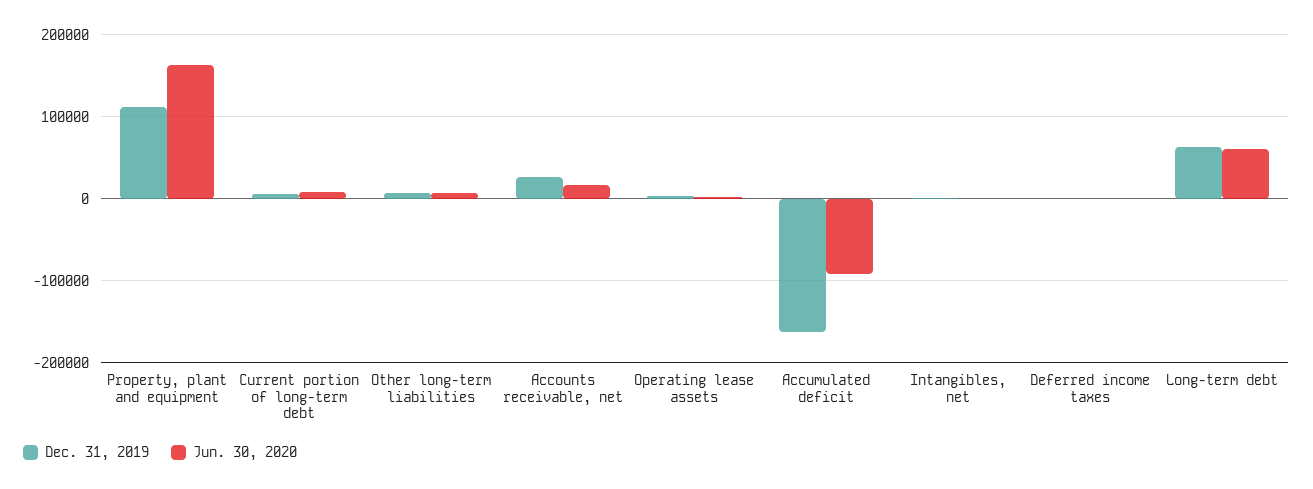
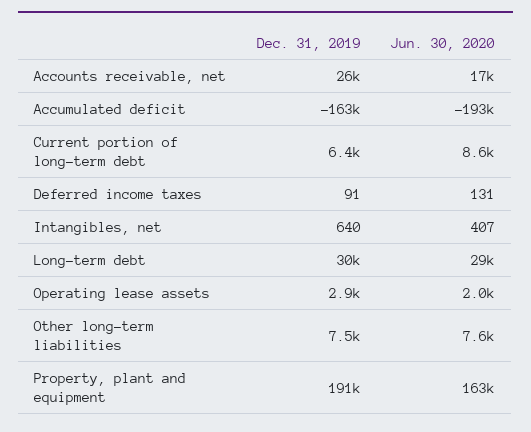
  {
    "Dec. 31, 2019": {
-     "Property, plant and equipment": 110000,
+     "Property, plant and equipment": 191000,
      "Current portion of long-term debt": 6400,
      "Other long-term liabilities": 7500,
      "Accounts receivable, net": 26000,
      "Operating lease assets": 2900,
      "Accumulated deficit": -163000,
      "Intangibles, net": 640,
      "Deferred income taxes": 91,
-     "Long-term debt": 60000
+     "Long-term debt": 30000
    },
    "Jun. 30, 2020": {
      "Property, plant and equipment": 163000,
      "Current portion of long-term debt": 8600,
      "Other long-term liabilities": 7600,
      "Accounts receivable, net": 17000,
      "Operating lease assets": 2000,
-     "Accumulated deficit": -90000,
+     "Accumulated deficit": -193000,
      "Intangibles, net": 407,
      "Deferred income taxes": 131,
-     "Long-term debt": 60000
+     "Long-term debt": 29000
    }
  }

